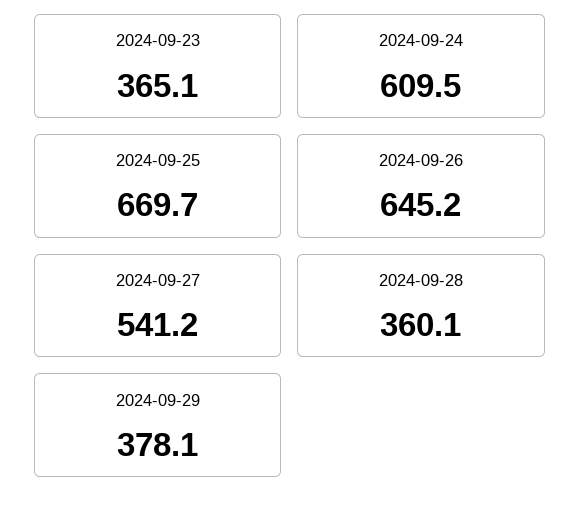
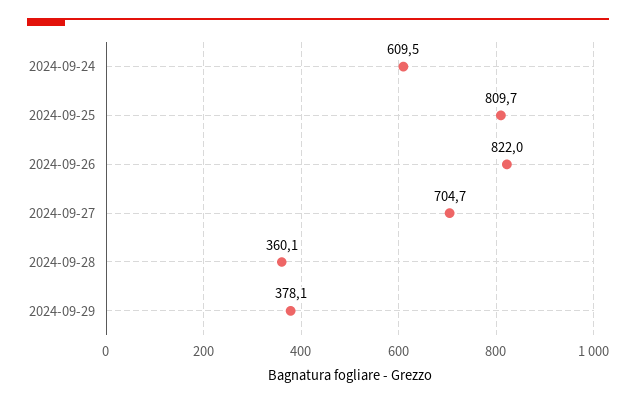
  {
-   "2024-09-23": 365.1,
    "2024-09-24": 609.5,
-   "2024-09-25": 669.7,
+   "2024-09-25": 809.7,
-   "2024-09-26": 645.2,
+   "2024-09-26": 822,
-   "2024-09-27": 541.2,
+   "2024-09-27": 704.7,
    "2024-09-28": 360.1,
    "2024-09-29": 378.1
  }

